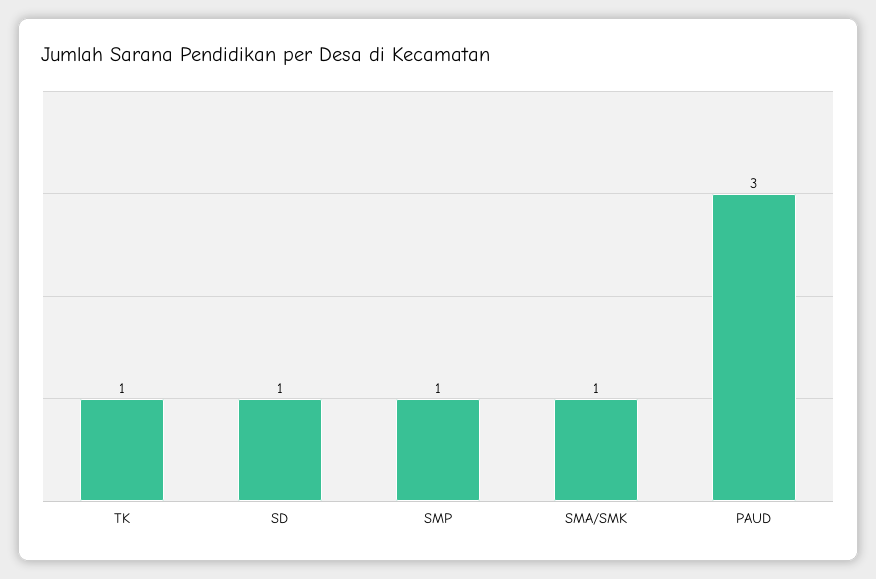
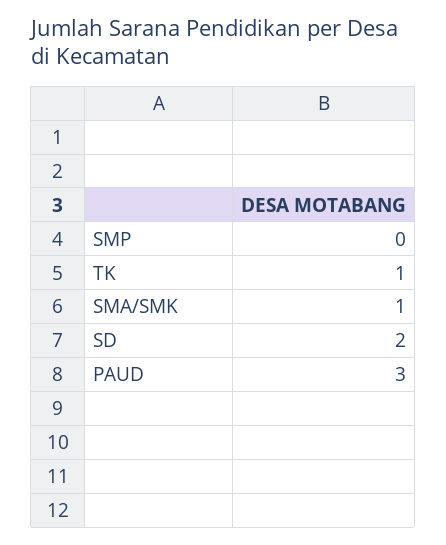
  {
    "TK": 1,
-   "SD": 1,
+   "SD": 2,
-   "SMP": 1,
+   "SMP": 0,
    "SMA/SMK": 1,
    "PAUD": 3
  }

